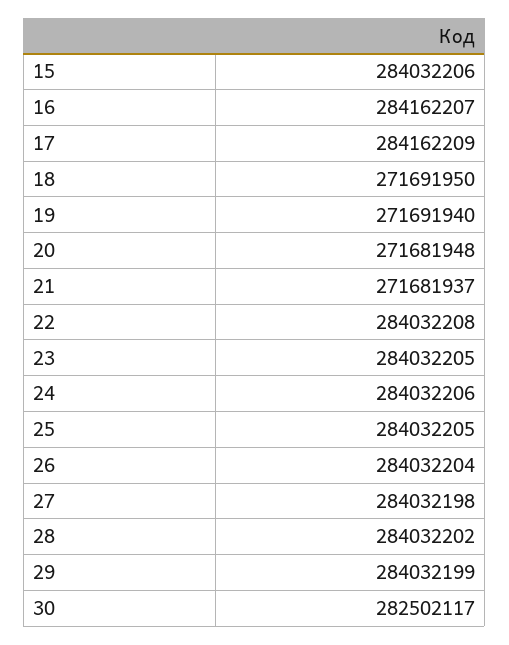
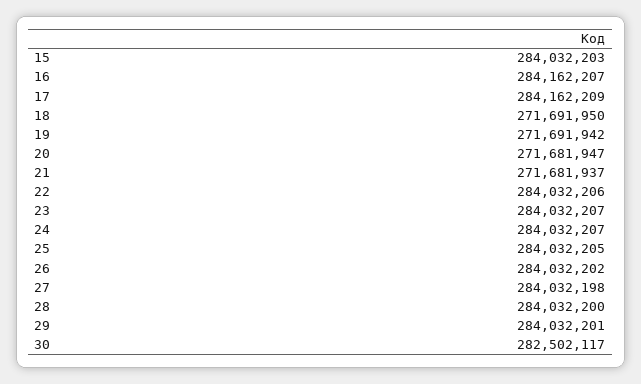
  {
-   "15": 284032206,
+   "15": 284032203,
    "16": 284162207,
    "17": 284162209,
    "18": 271691950,
-   "19": 271691940,
+   "19": 271691942,
-   "20": 271681948,
+   "20": 271681947,
    "21": 271681937,
-   "22": 284032208,
+   "22": 284032206,
-   "23": 284032205,
+   "23": 284032207,
-   "24": 284032206,
+   "24": 284032207,
    "25": 284032205,
-   "26": 284032204,
+   "26": 284032202,
    "27": 284032198,
-   "28": 284032202,
+   "28": 284032200,
-   "29": 284032199,
+   "29": 284032201,
    "30": 282502117
  }

